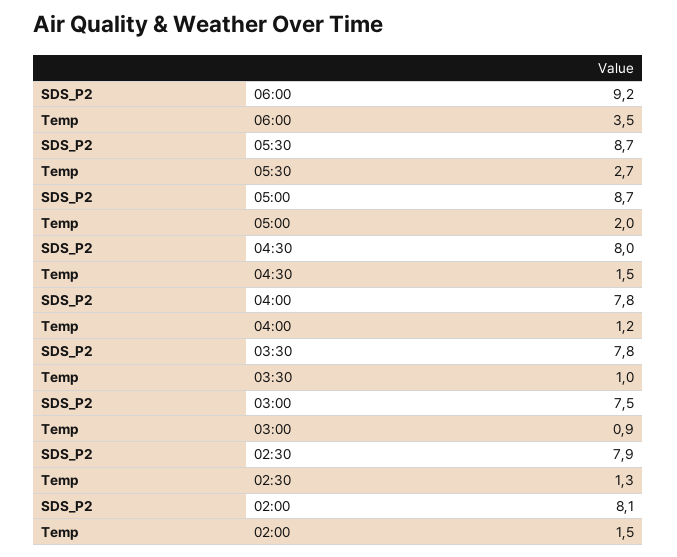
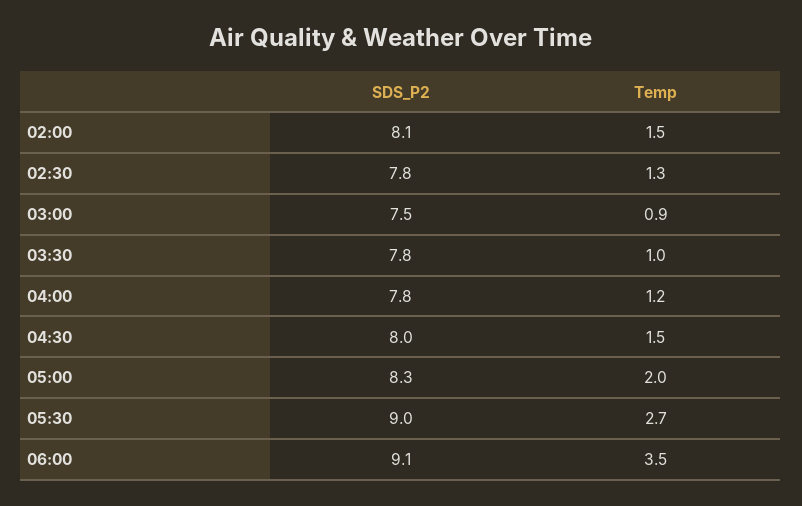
  {
    "SDS_P2": {
-     "06:00": 9.2,
+     "06:00": 9.1,
-     "05:30": 8.7,
+     "05:30": 9,
-     "05:00": 8.7,
+     "05:00": 8.3,
      "04:30": 8,
      "04:00": 7.8,
      "03:30": 7.8,
      "03:00": 7.5,
-     "02:30": 7.9,
+     "02:30": 7.8,
      "02:00": 8.1
    },
    "Temp": {
      "06:00": 3.5,
      "05:30": 2.7,
      "05:00": 2,
      "04:30": 1.5,
      "04:00": 1.2,
      "03:30": 1,
      "03:00": 0.9,
      "02:30": 1.3,
      "02:00": 1.5
    }
  }

